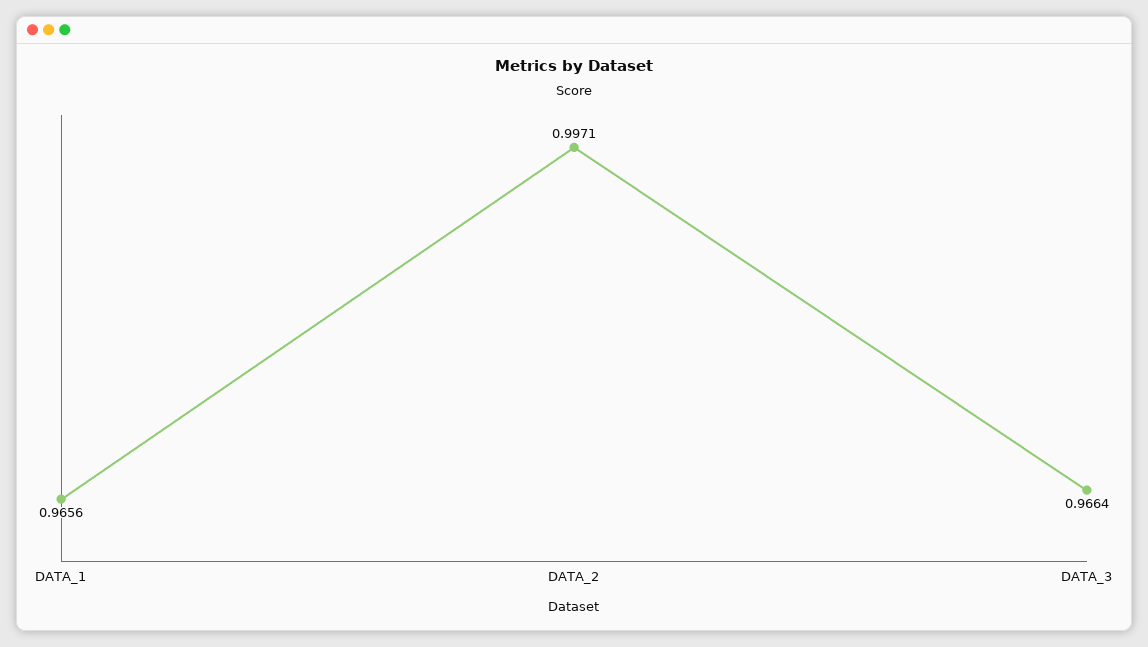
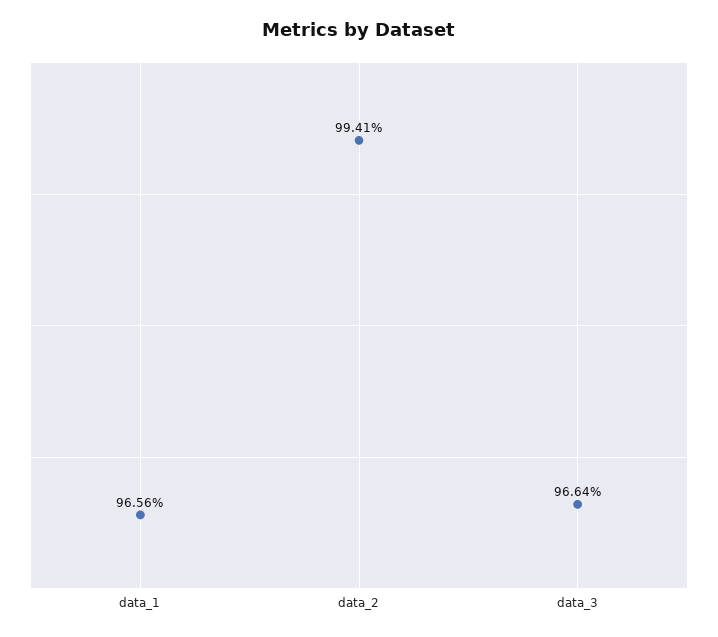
  {
    "DATA_1": 0.9656,
-   "DATA_2": 0.9971,
+   "DATA_2": 0.9941,
    "DATA_3": 0.9664
  }

